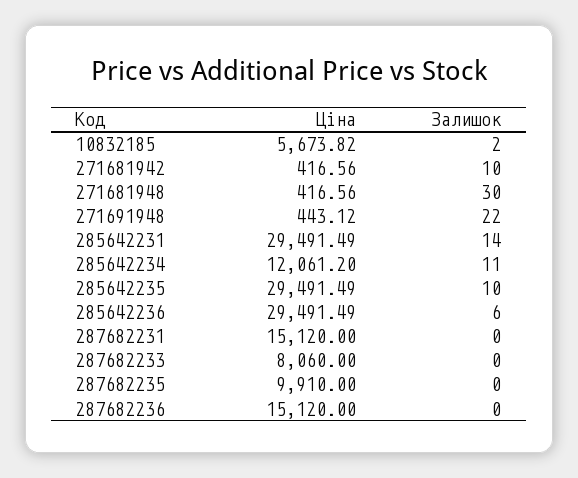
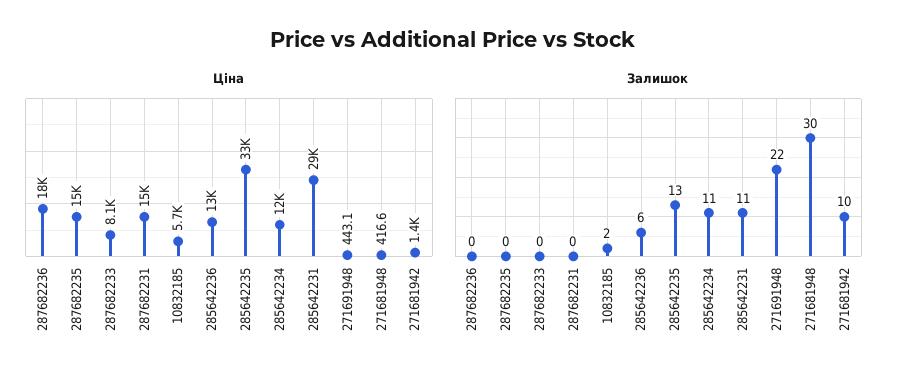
  {
    "Ціна": {
      "10832185": 5673.82,
-     "271681942": 416.56,
+     "271681942": 1400,
      "271681948": 416.56,
      "271691948": 443.12,
      "285642231": 29491.49,
      "285642234": 12061.2,
-     "285642235": 29491.49,
+     "285642235": 33000,
-     "285642236": 29491.49,
+     "285642236": 13000,
      "287682231": 15120,
      "287682233": 8060,
-     "287682235": 9910,
+     "287682235": 15000,
-     "287682236": 15120
+     "287682236": 18000
    },
    "Залишок": {
      "10832185": 2,
      "271681942": 10,
      "271681948": 30,
      "271691948": 22,
-     "285642231": 14,
+     "285642231": 11,
      "285642234": 11,
-     "285642235": 10,
+     "285642235": 13,
      "285642236": 6,
      "287682231": 0,
      "287682233": 0,
      "287682235": 0,
      "287682236": 0
    }
  }

